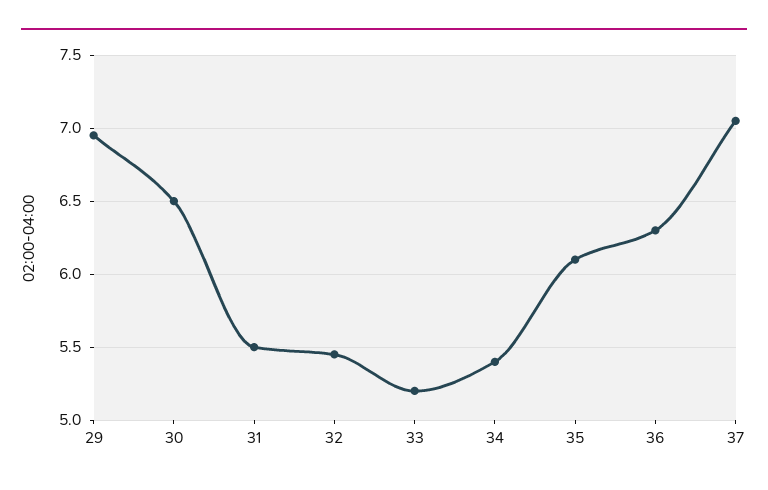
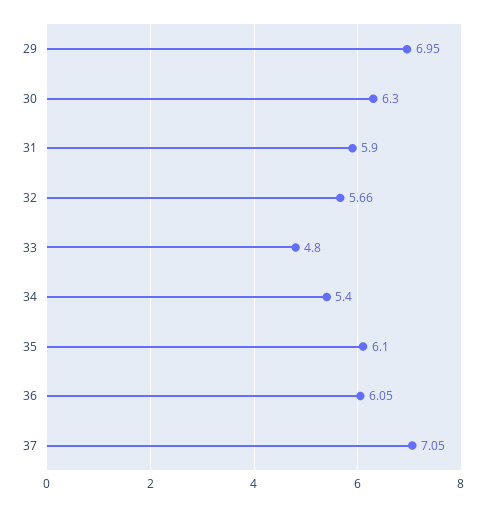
  {
    "29": 6.95,
-   "30": 6.5,
+   "30": 6.3,
-   "31": 5.5,
+   "31": 5.9,
-   "32": 5.45,
+   "32": 5.66,
-   "33": 5.2,
+   "33": 4.8,
    "34": 5.4,
    "35": 6.1,
-   "36": 6.3,
+   "36": 6.05,
    "37": 7.05
  }

